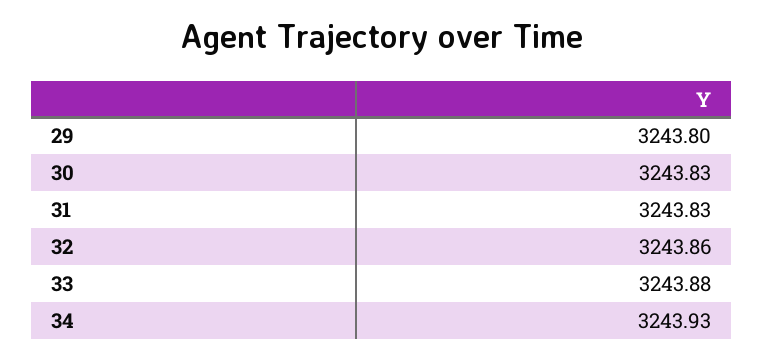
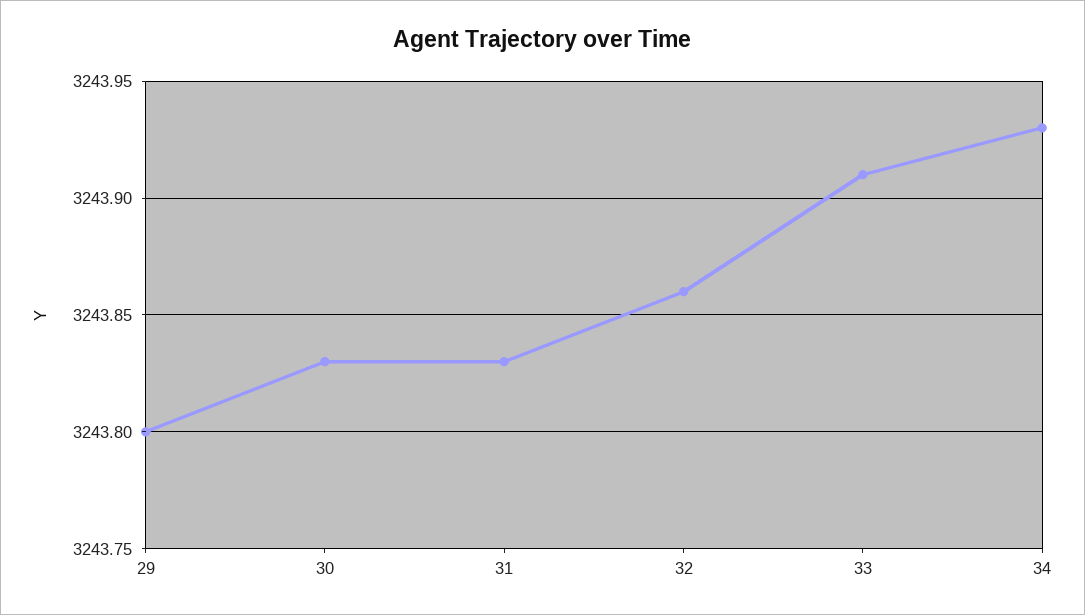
  {
    "29": 3243.8,
    "30": 3243.83,
    "31": 3243.83,
    "32": 3243.86,
-   "33": 3243.88,
+   "33": 3243.91,
    "34": 3243.93
  }

